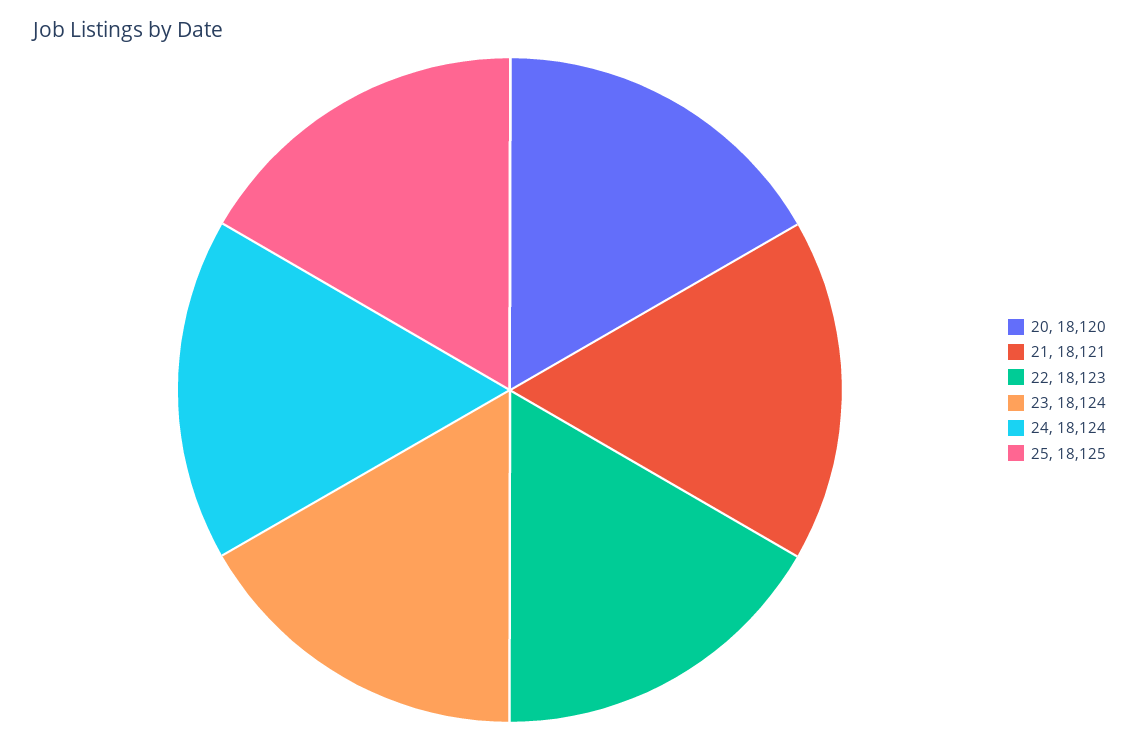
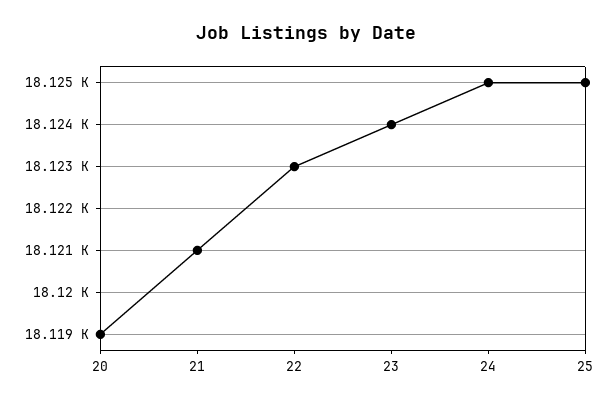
  {
-   "20": 18120,
+   "20": 18119,
    "21": 18121,
    "22": 18123,
    "23": 18124,
-   "24": 18124,
+   "24": 18125,
    "25": 18125
  }

